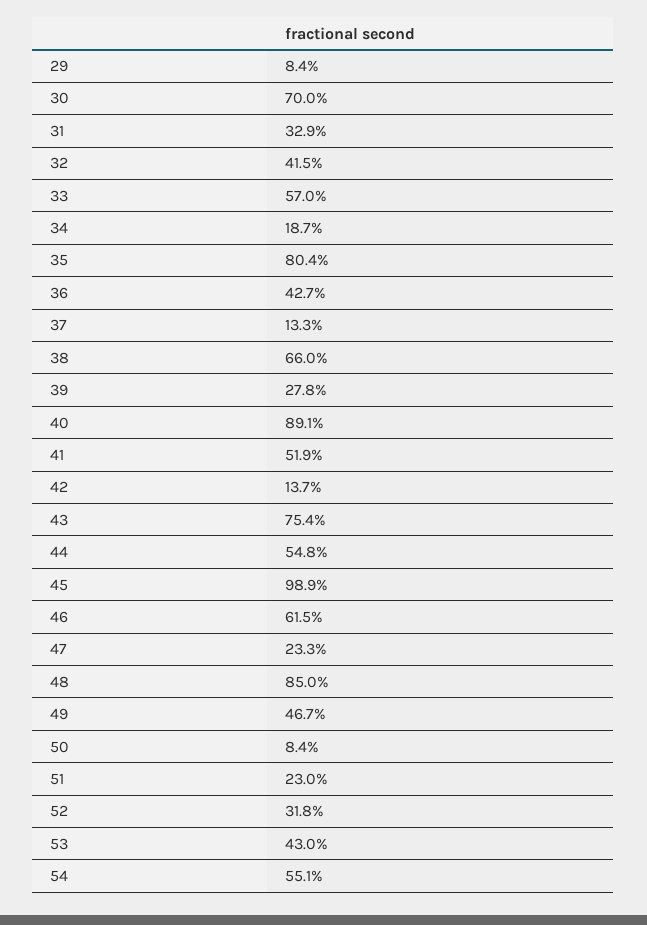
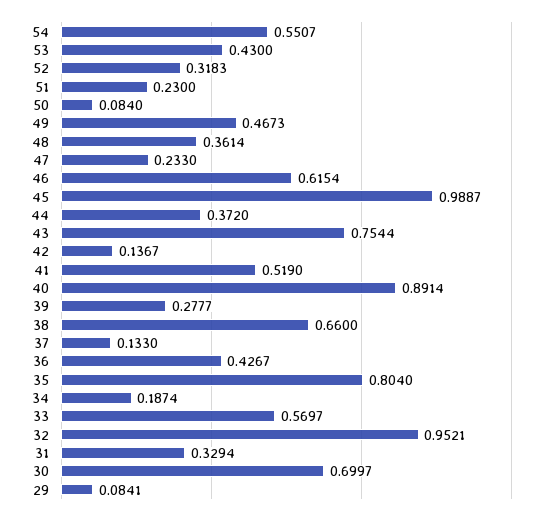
  {
    "29": 0.0841,
    "30": 0.6997,
    "31": 0.3294,
-   "32": 0.415,
+   "32": 0.9521,
    "33": 0.5697,
    "34": 0.1874,
    "35": 0.804,
    "36": 0.4267,
    "37": 0.133,
    "38": 0.66,
    "39": 0.2777,
    "40": 0.8914,
    "41": 0.519,
    "42": 0.1367,
    "43": 0.7544,
-   "44": 0.548,
+   "44": 0.372,
    "45": 0.9887,
    "46": 0.6154,
    "47": 0.233,
-   "48": 0.85,
+   "48": 0.3614,
    "49": 0.4673,
    "50": 0.084,
    "51": 0.23,
    "52": 0.3183,
    "53": 0.43,
    "54": 0.5507
  }

